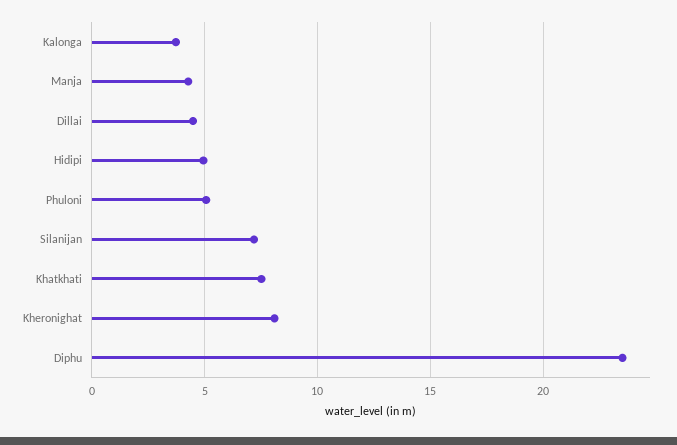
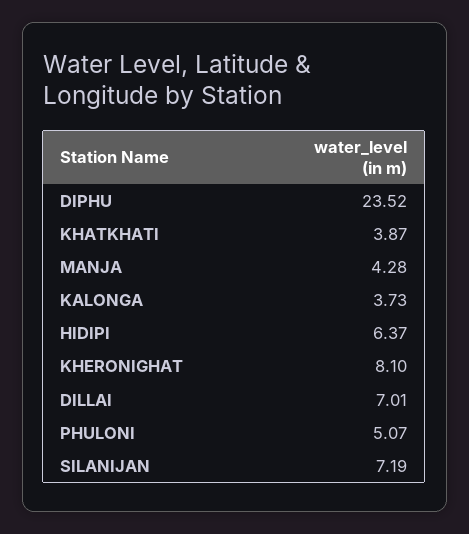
  {
    "Kalonga": 3.73,
    "Manja": 4.28,
-   "Dillai": 4.5,
+   "Dillai": 7.01,
-   "Hidipi": 5,
+   "Hidipi": 6.37,
    "Phuloni": 5.07,
    "Silanijan": 7.19,
-   "Khatkhati": 7.5,
+   "Khatkhati": 3.87,
    "Kheronighat": 8.1,
    "Diphu": 23.52
  }

